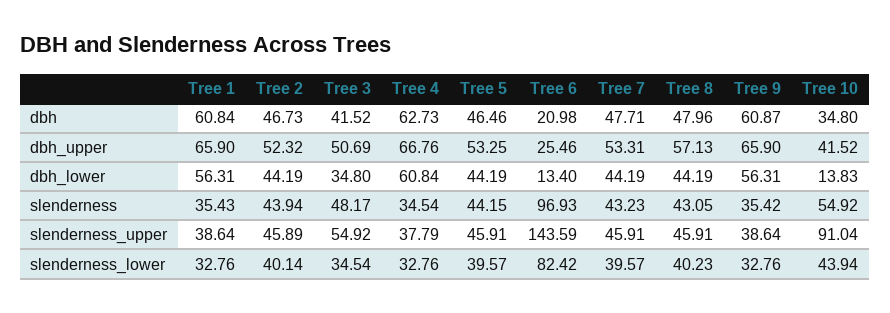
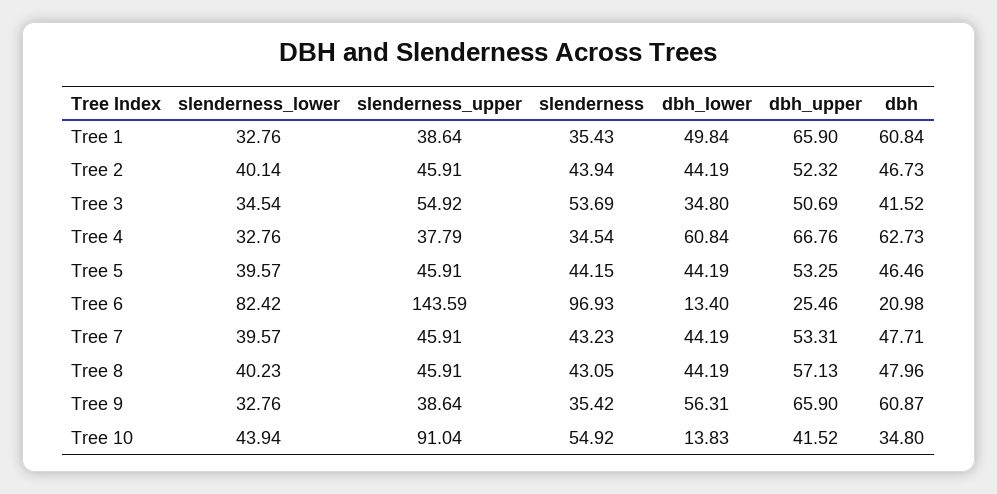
  {
    "Tree 1": {
      "dbh": 60.84,
      "dbh_upper": 65.9,
-     "dbh_lower": 56.31,
+     "dbh_lower": 49.84,
      "slenderness": 35.43,
      "slenderness_upper": 38.64,
      "slenderness_lower": 32.76
    },
    "Tree 2": {
      "dbh": 46.73,
      "dbh_upper": 52.32,
      "dbh_lower": 44.19,
      "slenderness": 43.94,
-     "slenderness_upper": 45.89,
+     "slenderness_upper": 45.91,
      "slenderness_lower": 40.14
    },
    "Tree 3": {
      "dbh": 41.52,
      "dbh_upper": 50.69,
      "dbh_lower": 34.8,
-     "slenderness": 48.17,
+     "slenderness": 53.69,
      "slenderness_upper": 54.92,
      "slenderness_lower": 34.54
    },
    "Tree 4": {
      "dbh": 62.73,
      "dbh_upper": 66.76,
      "dbh_lower": 60.84,
      "slenderness": 34.54,
      "slenderness_upper": 37.79,
      "slenderness_lower": 32.76
    },
    "Tree 5": {
      "dbh": 46.46,
      "dbh_upper": 53.25,
      "dbh_lower": 44.19,
      "slenderness": 44.15,
      "slenderness_upper": 45.91,
      "slenderness_lower": 39.57
    },
    "Tree 6": {
      "dbh": 20.98,
      "dbh_upper": 25.46,
      "dbh_lower": 13.4,
      "slenderness": 96.93,
      "slenderness_upper": 143.59,
      "slenderness_lower": 82.42
    },
    "Tree 7": {
      "dbh": 47.71,
      "dbh_upper": 53.31,
      "dbh_lower": 44.19,
      "slenderness": 43.23,
      "slenderness_upper": 45.91,
      "slenderness_lower": 39.57
    },
    "Tree 8": {
      "dbh": 47.96,
      "dbh_upper": 57.13,
      "dbh_lower": 44.19,
      "slenderness": 43.05,
      "slenderness_upper": 45.91,
      "slenderness_lower": 40.23
    },
    "Tree 9": {
      "dbh": 60.87,
      "dbh_upper": 65.9,
      "dbh_lower": 56.31,
      "slenderness": 35.42,
      "slenderness_upper": 38.64,
      "slenderness_lower": 32.76
    },
    "Tree 10": {
      "dbh": 34.8,
      "dbh_upper": 41.52,
      "dbh_lower": 13.83,
      "slenderness": 54.92,
      "slenderness_upper": 91.04,
      "slenderness_lower": 43.94
    }
  }

